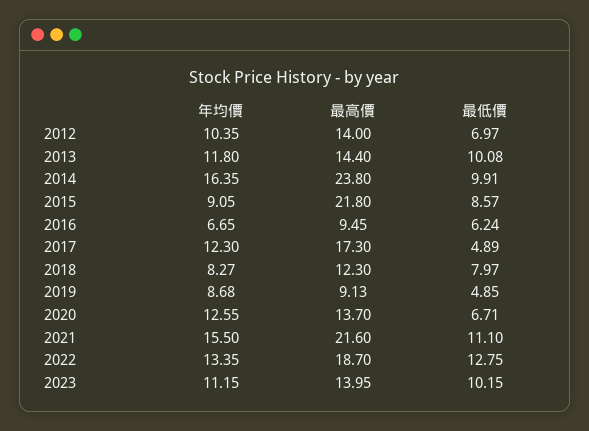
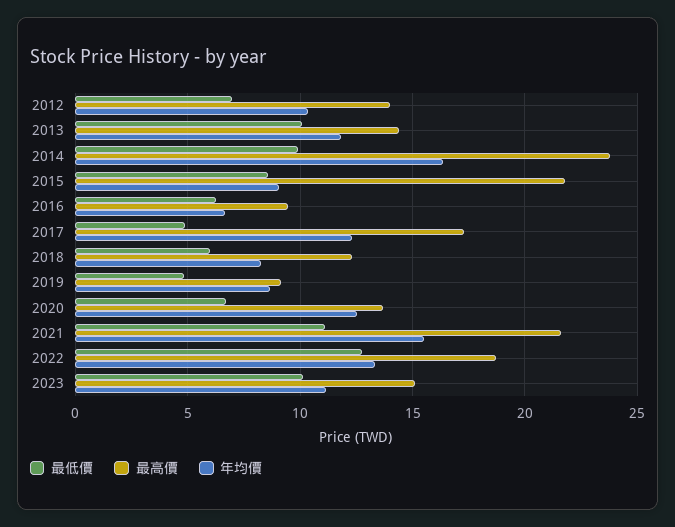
  {
    "年均價": {
      "2012": 10.35,
      "2013": 11.8,
      "2014": 16.35,
      "2015": 9.05,
      "2016": 6.65,
      "2017": 12.3,
      "2018": 8.27,
      "2019": 8.68,
      "2020": 12.55,
      "2021": 15.5,
      "2022": 13.35,
      "2023": 11.15
    },
    "最高價": {
      "2012": 14,
      "2013": 14.4,
      "2014": 23.8,
      "2015": 21.8,
      "2016": 9.45,
      "2017": 17.3,
      "2018": 12.3,
      "2019": 9.13,
      "2020": 13.7,
      "2021": 21.6,
      "2022": 18.7,
-     "2023": 13.95
+     "2023": 15
    },
    "最低價": {
      "2012": 6.97,
      "2013": 10.08,
      "2014": 9.91,
      "2015": 8.57,
      "2016": 6.24,
      "2017": 4.89,
-     "2018": 7.97,
+     "2018": 6,
      "2019": 4.85,
      "2020": 6.71,
      "2021": 11.1,
      "2022": 12.75,
      "2023": 10.15
    }
  }

